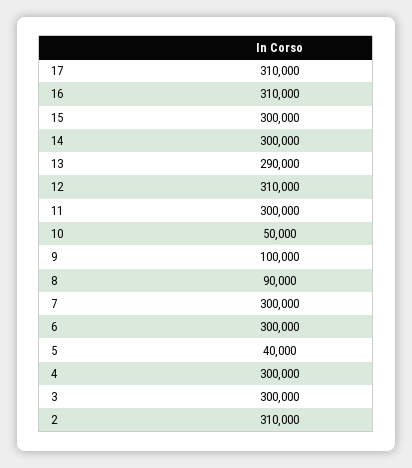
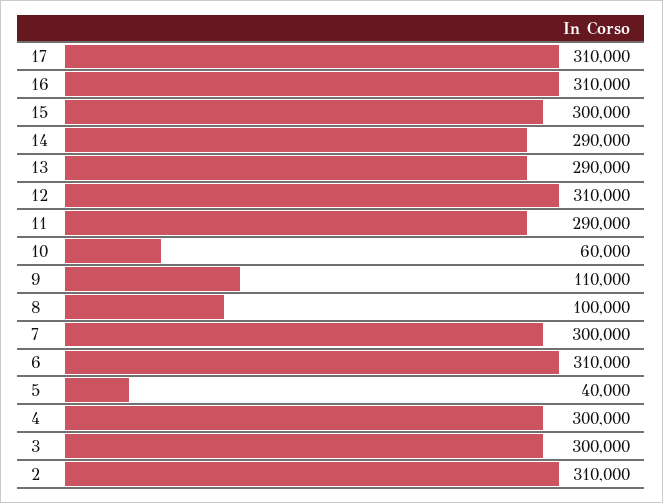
  {
    "17": 310000,
    "16": 310000,
    "15": 300000,
-   "14": 300000,
+   "14": 290000,
    "13": 290000,
    "12": 310000,
-   "11": 300000,
+   "11": 290000,
-   "10": 50000,
+   "10": 60000,
-   "9": 100000,
+   "9": 110000,
-   "8": 90000,
+   "8": 100000,
    "7": 300000,
-   "6": 300000,
+   "6": 310000,
    "5": 40000,
    "4": 300000,
    "3": 300000,
    "2": 310000
  }

